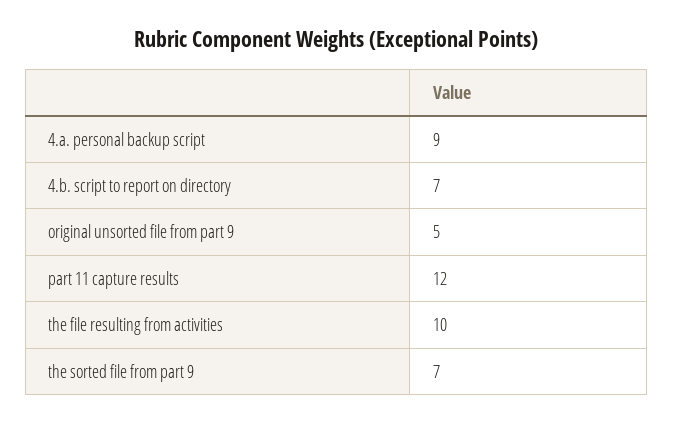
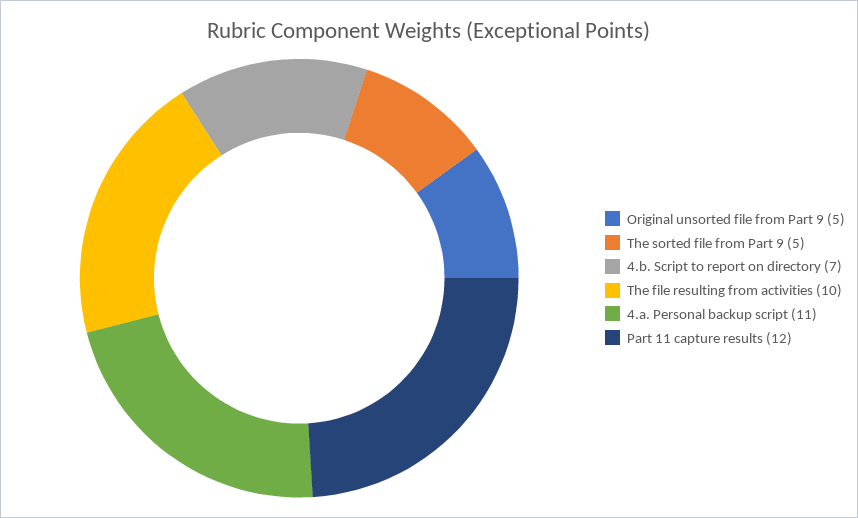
  {
-   "4.a. personal backup script": 9,
+   "4.a. personal backup script": 11,
    "4.b. script to report on directory": 7,
    "original unsorted file from part 9": 5,
    "part 11 capture results": 12,
    "the file resulting from activities": 10,
-   "the sorted file from part 9": 7
+   "the sorted file from part 9": 5
  }

